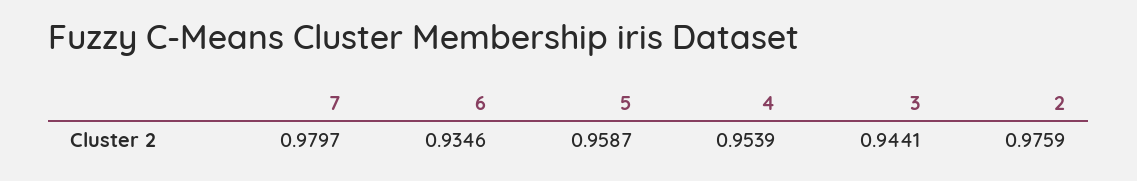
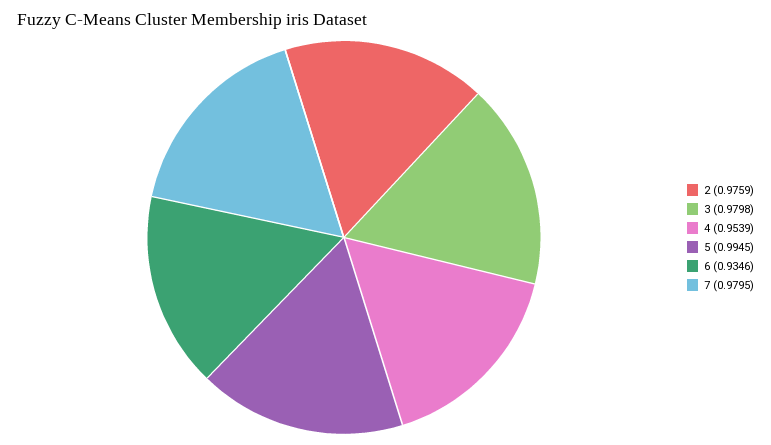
  {
-   "7": 0.9797,
+   "7": 0.9795,
    "6": 0.9346,
-   "5": 0.9587,
+   "5": 0.9945,
    "4": 0.9539,
-   "3": 0.9441,
+   "3": 0.9798,
    "2": 0.9759
  }

